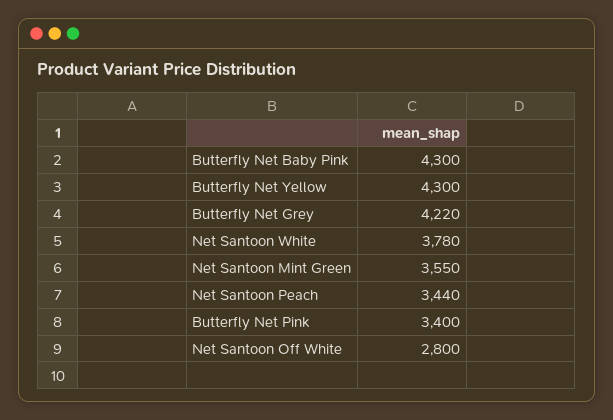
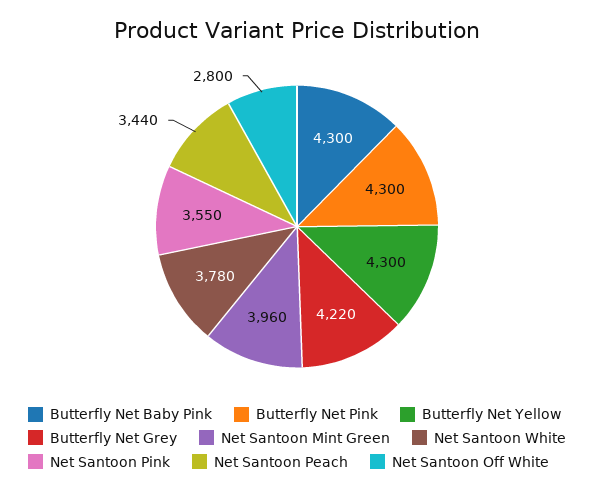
  {
    "Butterfly Net Baby Pink": 4300,
    "Butterfly Net Yellow": 4300,
    "Butterfly Net Grey": 4220,
    "Net Santoon White": 3780,
-   "Net Santoon Mint Green": 3550,
+   "Net Santoon Mint Green": 3960,
    "Net Santoon Peach": 3440,
-   "Butterfly Net Pink": 3400,
+   "Butterfly Net Pink": 4300,
-   "Net Santoon Off White": 2800
+   "Net Santoon Off White": 2800,
+   "Net Santoon Pink": 3550
  }

